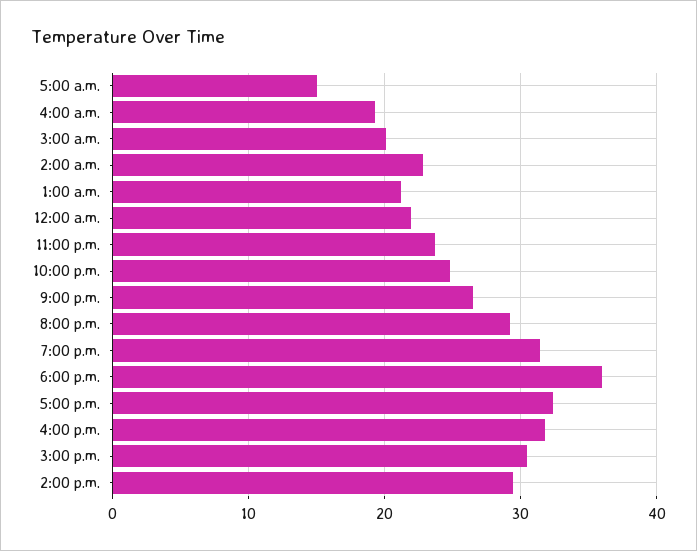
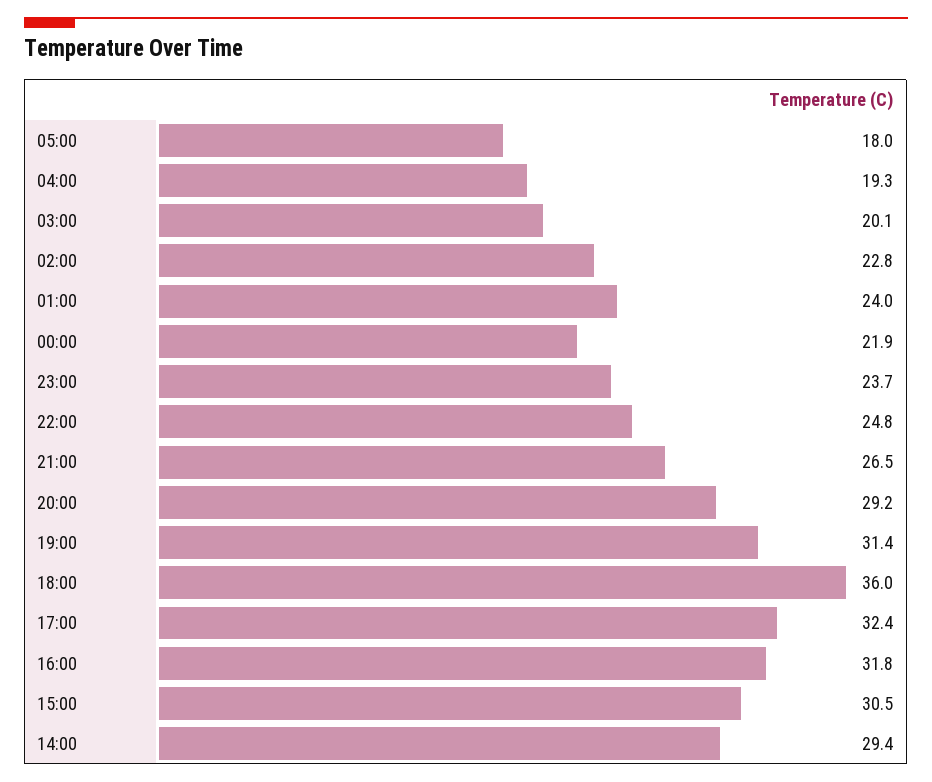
  {
-   "5:00 a.m.": 15,
+   "5:00 a.m.": 18,
    "4:00 a.m.": 19.3,
    "3:00 a.m.": 20.1,
    "2:00 a.m.": 22.8,
-   "1:00 a.m.": 21,
+   "1:00 a.m.": 24,
    "12:00 a.m.": 21.9,
    "11:00 p.m.": 23.7,
    "10:00 p.m.": 24.8,
    "9:00 p.m.": 26.5,
    "8:00 p.m.": 29.2,
    "7:00 p.m.": 31.4,
    "6:00 p.m.": 36,
    "5:00 p.m.": 32.4,
    "4:00 p.m.": 31.8,
    "3:00 p.m.": 30.5,
    "2:00 p.m.": 29.4
  }

